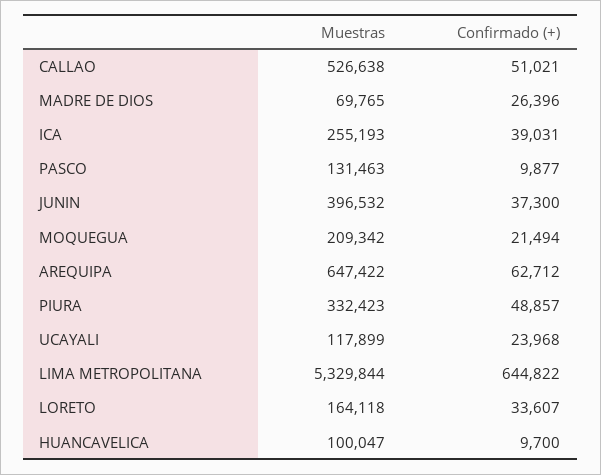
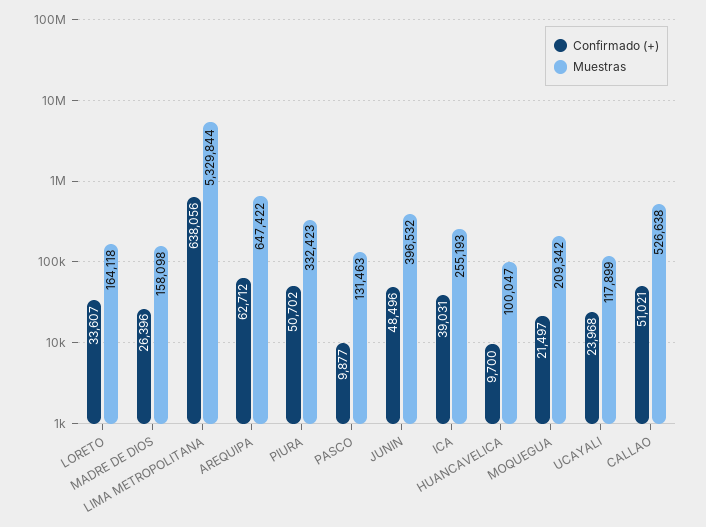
  {
    "Muestras": {
      "CALLAO": 526638,
-     "MADRE DE DIOS": 69765,
+     "MADRE DE DIOS": 158098,
      "ICA": 255193,
      "PASCO": 131463,
      "JUNIN": 396532,
      "MOQUEGUA": 209342,
      "AREQUIPA": 647422,
      "PIURA": 332423,
      "UCAYALI": 117899,
      "LIMA METROPOLITANA": 5329844,
      "LORETO": 164118,
      "HUANCAVELICA": 100047
    },
    "Confirmado (+)": {
      "CALLAO": 51021,
      "MADRE DE DIOS": 26396,
      "ICA": 39031,
      "PASCO": 9877,
-     "JUNIN": 37300,
+     "JUNIN": 48496,
-     "MOQUEGUA": 21494,
+     "MOQUEGUA": 21497,
      "AREQUIPA": 62712,
-     "PIURA": 48857,
+     "PIURA": 50702,
      "UCAYALI": 23968,
-     "LIMA METROPOLITANA": 644822,
+     "LIMA METROPOLITANA": 638056,
      "LORETO": 33607,
      "HUANCAVELICA": 9700
    }
  }

